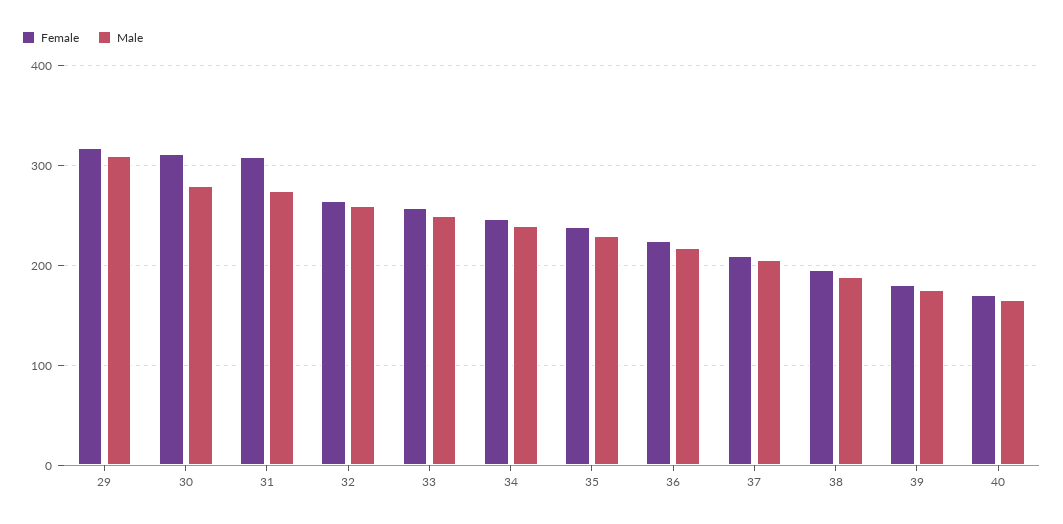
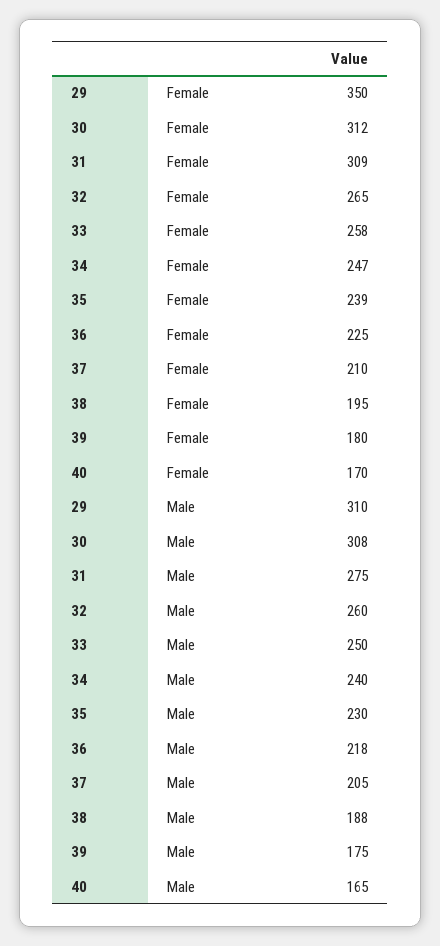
  {
    "Female": {
-     "29": 320,
+     "29": 350,
      "30": 312,
      "31": 309,
      "32": 265,
      "33": 258,
      "34": 247,
      "35": 239,
      "36": 225,
      "37": 210,
      "38": 195,
      "39": 180,
      "40": 170
    },
    "Male": {
      "29": 310,
-     "30": 280,
+     "30": 308,
      "31": 275,
      "32": 260,
      "33": 250,
      "34": 240,
      "35": 230,
      "36": 218,
      "37": 205,
      "38": 188,
      "39": 175,
      "40": 165
    }
  }

